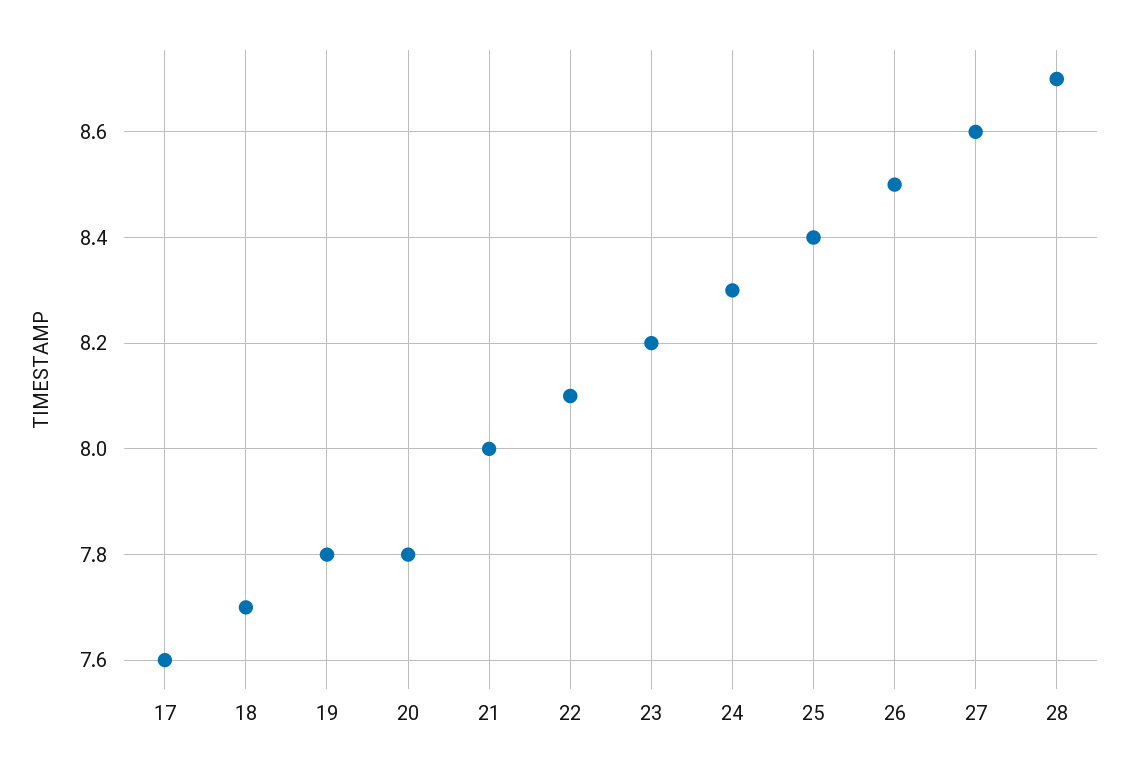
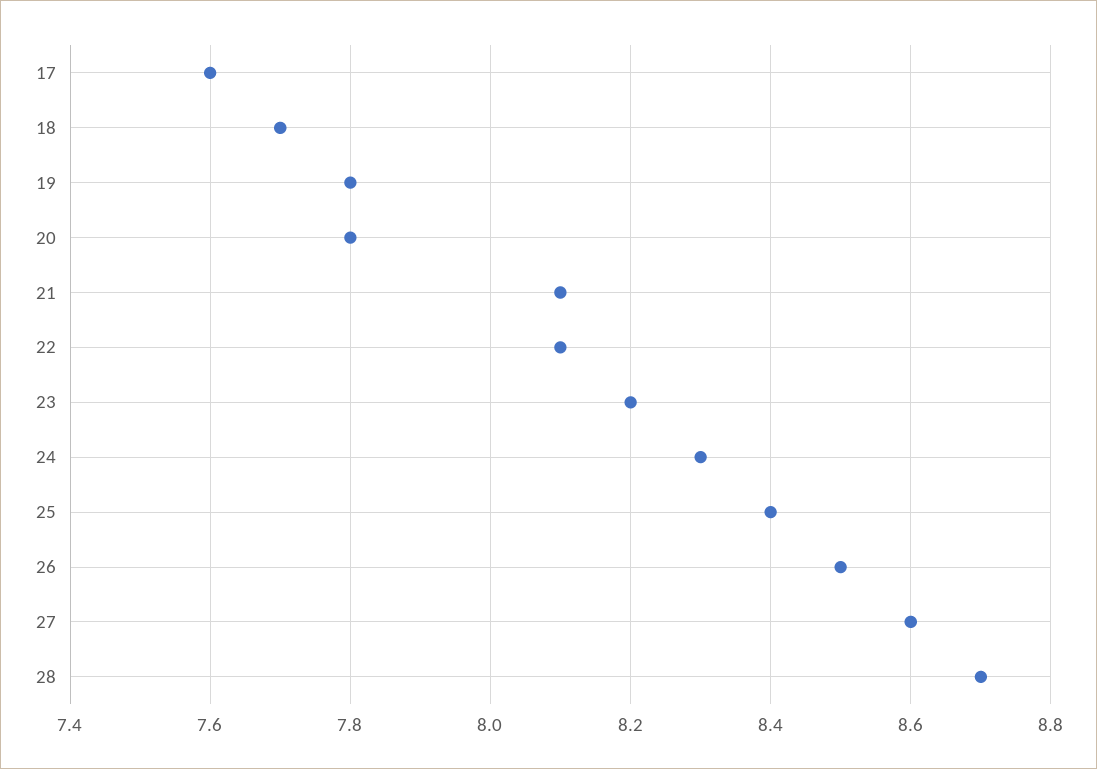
  {
    "17": 7.6,
    "18": 7.7,
    "19": 7.8,
    "20": 7.8,
-   "21": 8,
+   "21": 8.1,
    "22": 8.1,
    "23": 8.2,
    "24": 8.3,
    "25": 8.4,
    "26": 8.5,
    "27": 8.6,
    "28": 8.7
  }

